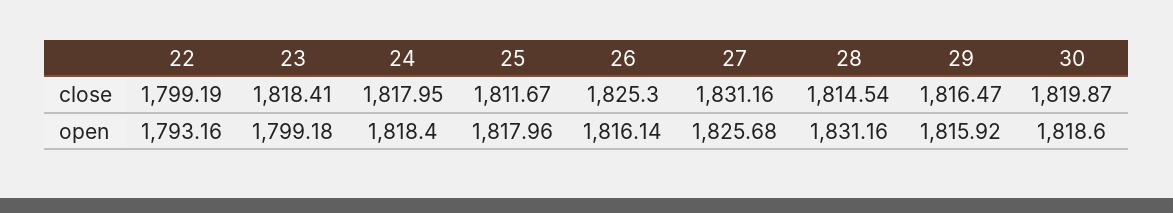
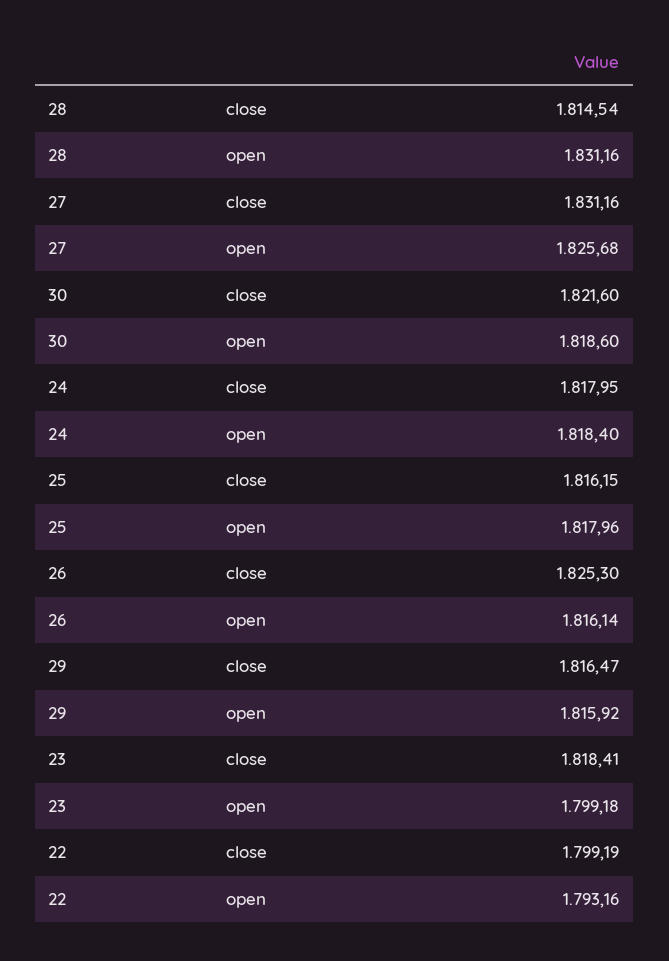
  {
    "22": {
      "close": 1799.19,
      "open": 1793.16
    },
    "23": {
      "close": 1818.41,
      "open": 1799.18
    },
    "24": {
      "close": 1817.95,
      "open": 1818.4
    },
    "25": {
-     "close": 1811.67,
+     "close": 1816.15,
      "open": 1817.96
    },
    "26": {
      "close": 1825.3,
      "open": 1816.14
    },
    "27": {
      "close": 1831.16,
      "open": 1825.68
    },
    "28": {
      "close": 1814.54,
      "open": 1831.16
    },
    "29": {
      "close": 1816.47,
      "open": 1815.92
    },
    "30": {
-     "close": 1819.87,
+     "close": 1821.6,
      "open": 1818.6
    }
  }

